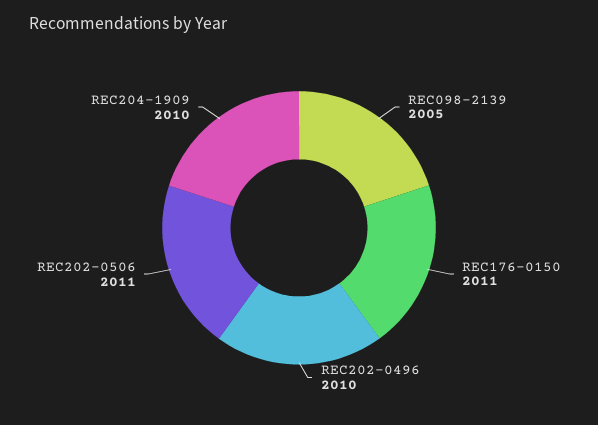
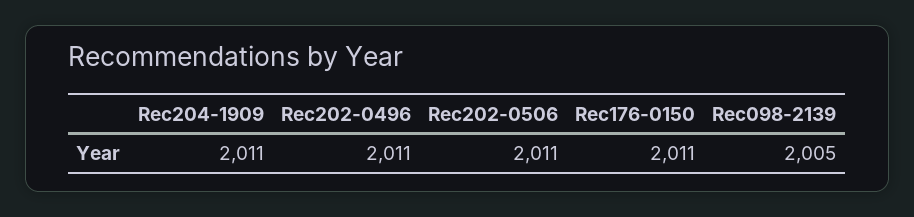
  {
    "REC098-2139": 2005,
    "REC176-0150": 2011,
-   "REC202-0496": 2010,
+   "REC202-0496": 2011,
    "REC202-0506": 2011,
-   "REC204-1909": 2010
+   "REC204-1909": 2011
  }

